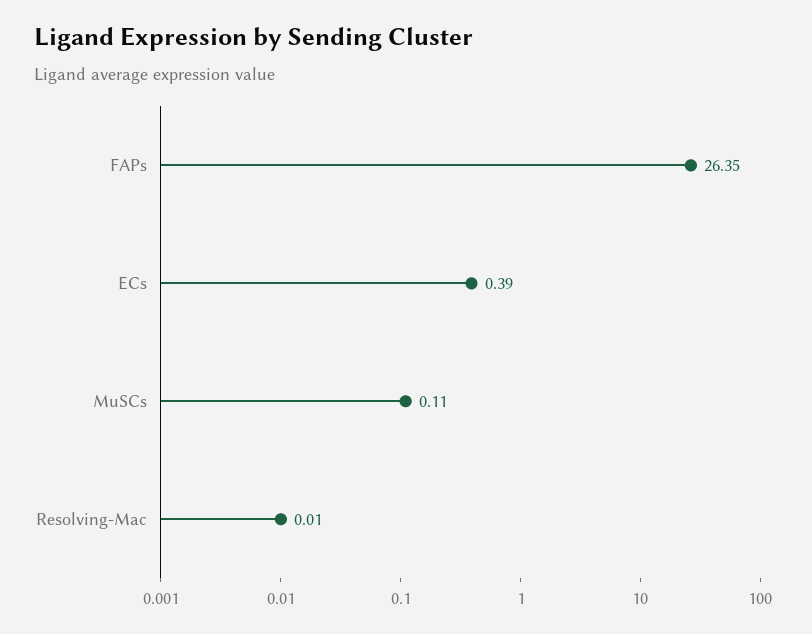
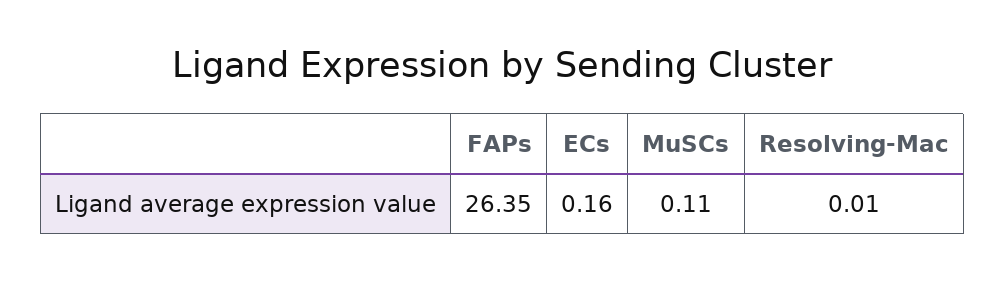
  {
    "FAPs": 26.35,
-   "ECs": 0.39,
+   "ECs": 0.16,
    "MuSCs": 0.11,
    "Resolving-Mac": 0.01
  }

